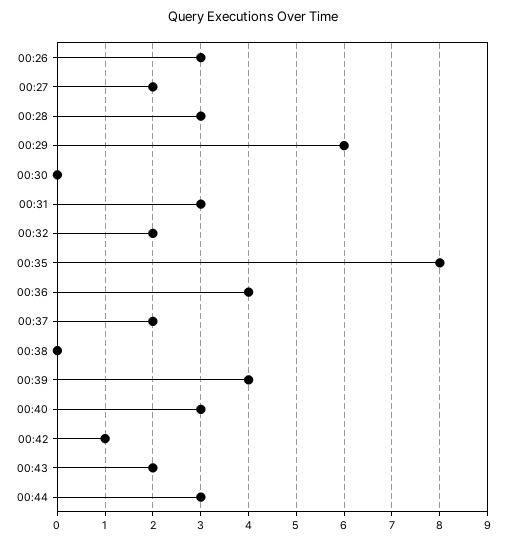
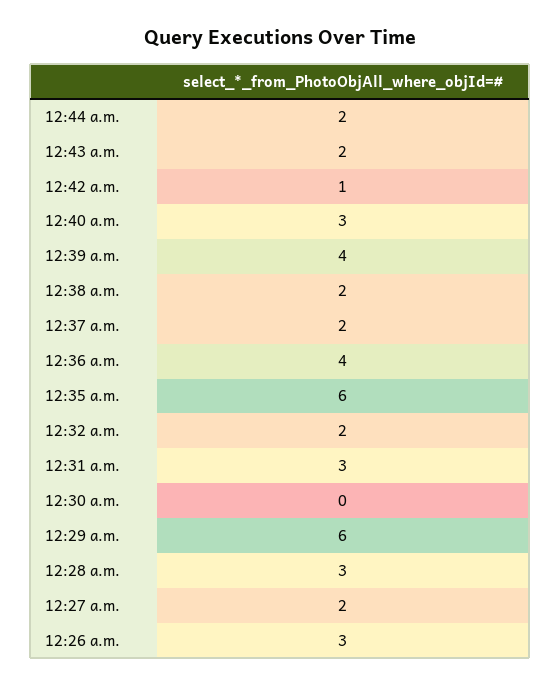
  {
    "00:26": 3,
    "00:27": 2,
    "00:28": 3,
    "00:29": 6,
    "00:30": 0,
    "00:31": 3,
    "00:32": 2,
-   "00:35": 8,
+   "00:35": 6,
    "00:36": 4,
    "00:37": 2,
-   "00:38": 0,
+   "00:38": 2,
    "00:39": 4,
    "00:40": 3,
    "00:42": 1,
    "00:43": 2,
-   "00:44": 3
+   "00:44": 2
  }

